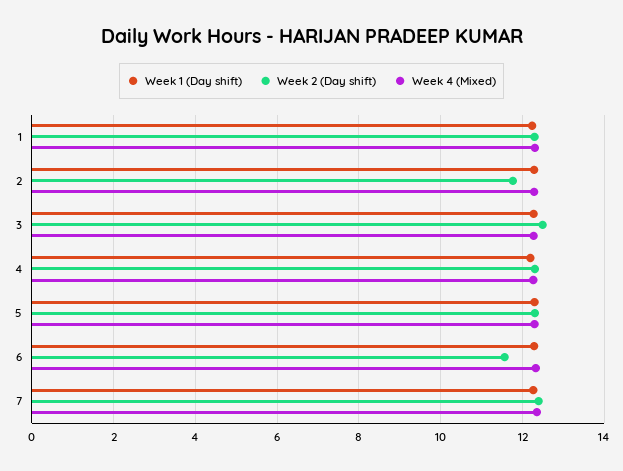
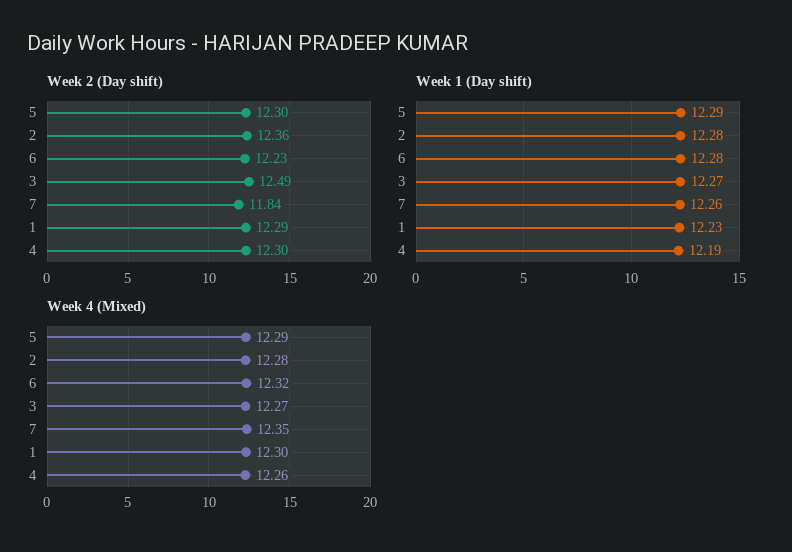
  {
    "Week 1 (Day shift)": {
      "1": 12.23,
      "2": 12.28,
      "3": 12.27,
      "4": 12.19,
      "5": 12.29,
      "6": 12.28,
      "7": 12.26
    },
    "Week 2 (Day shift)": {
      "1": 12.29,
-     "2": 11.8,
+     "2": 12.36,
      "3": 12.49,
      "4": 12.3,
      "5": 12.3,
-     "6": 11.6,
+     "6": 12.23,
-     "7": 12.4
+     "7": 11.84
    },
    "Week 4 (Mixed)": {
      "1": 12.3,
      "2": 12.28,
      "3": 12.27,
      "4": 12.26,
      "5": 12.29,
      "6": 12.32,
      "7": 12.35
    }
  }

